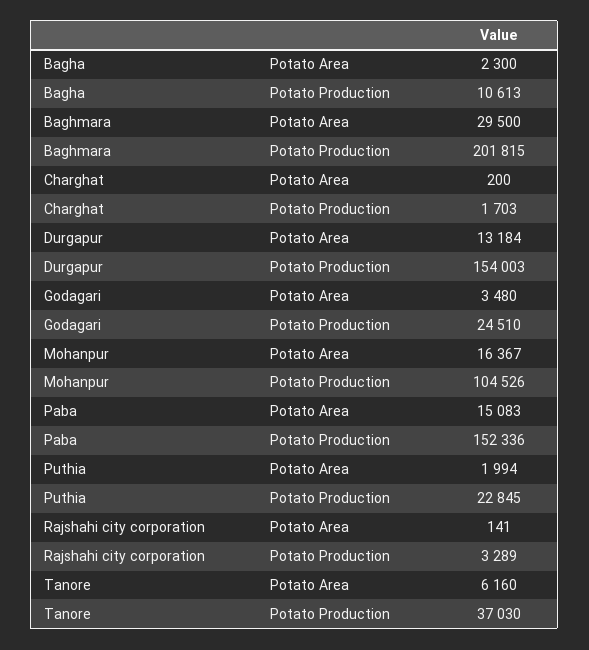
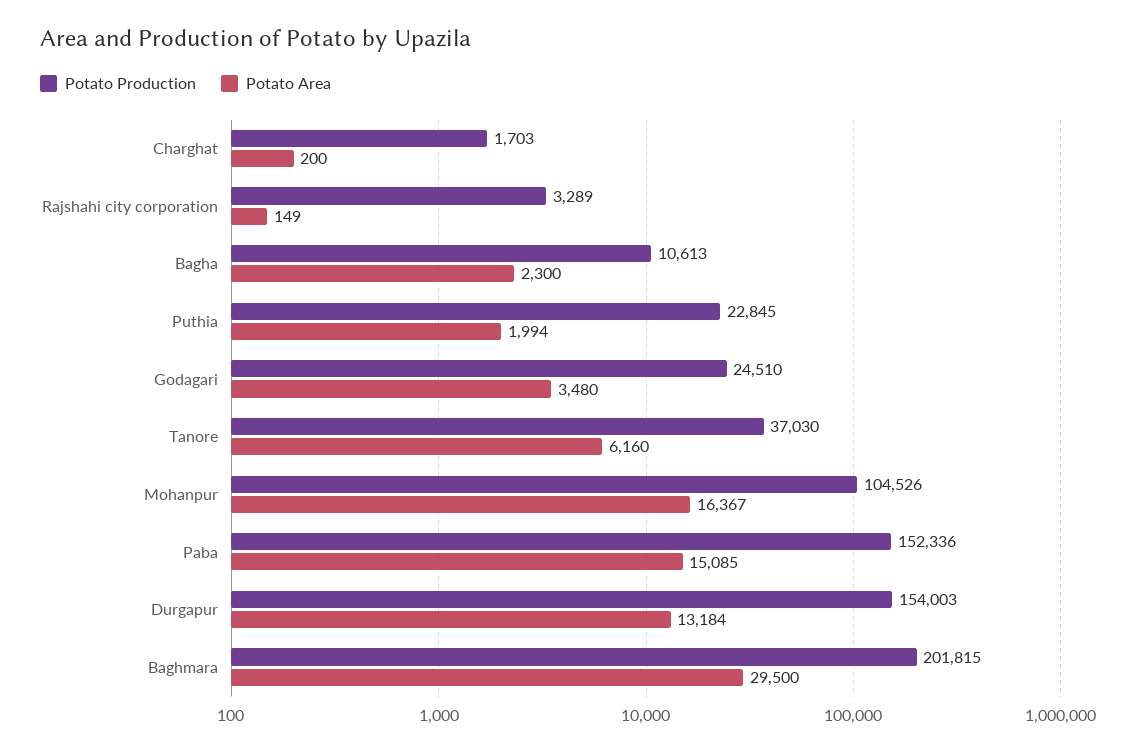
  {
    "Potato Area": {
      "Bagha": 2300,
      "Baghmara": 29500,
      "Charghat": 200,
      "Durgapur": 13184,
      "Godagari": 3480,
      "Mohanpur": 16367,
-     "Paba": 15083,
+     "Paba": 15085,
      "Puthia": 1994,
-     "Rajshahi city corporation": 141,
+     "Rajshahi city corporation": 149,
      "Tanore": 6160
    },
    "Potato Production": {
      "Bagha": 10613,
      "Baghmara": 201815,
      "Charghat": 1703,
      "Durgapur": 154003,
      "Godagari": 24510,
      "Mohanpur": 104526,
      "Paba": 152336,
      "Puthia": 22845,
      "Rajshahi city corporation": 3289,
      "Tanore": 37030
    }
  }

